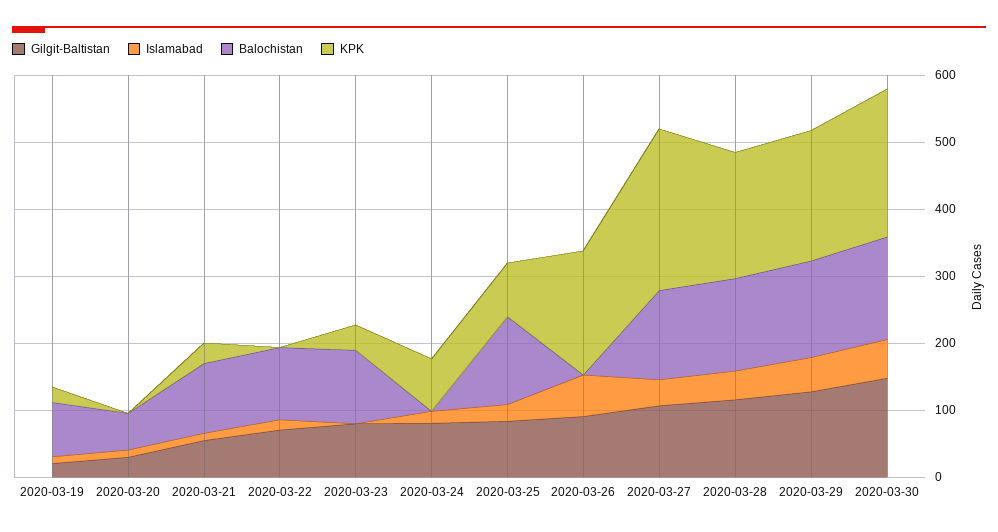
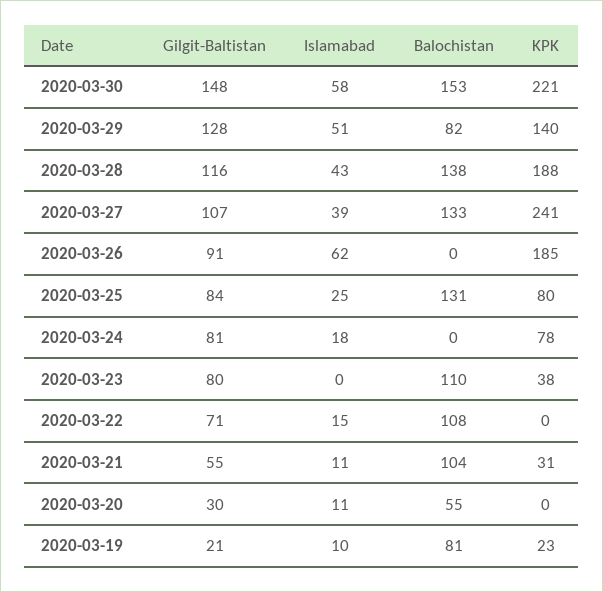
  {
    "Gilgit-Baltistan": {
      "2020-03-19": 21,
      "2020-03-20": 30,
      "2020-03-21": 55,
      "2020-03-22": 71,
      "2020-03-23": 80,
      "2020-03-24": 81,
      "2020-03-25": 84,
      "2020-03-26": 91,
      "2020-03-27": 107,
      "2020-03-28": 116,
      "2020-03-29": 128,
      "2020-03-30": 148
    },
    "Islamabad": {
      "2020-03-19": 10,
      "2020-03-20": 11,
      "2020-03-21": 11,
      "2020-03-22": 15,
      "2020-03-23": 0,
      "2020-03-24": 18,
      "2020-03-25": 25,
      "2020-03-26": 62,
      "2020-03-27": 39,
      "2020-03-28": 43,
      "2020-03-29": 51,
      "2020-03-30": 58
    },
    "Balochistan": {
      "2020-03-19": 81,
      "2020-03-20": 55,
      "2020-03-21": 104,
      "2020-03-22": 108,
      "2020-03-23": 110,
      "2020-03-24": 0,
      "2020-03-25": 131,
      "2020-03-26": 0,
      "2020-03-27": 133,
      "2020-03-28": 138,
-     "2020-03-29": 140,
+     "2020-03-29": 82,
      "2020-03-30": 153
    },
    "KPK": {
      "2020-03-19": 23,
      "2020-03-20": 0,
      "2020-03-21": 31,
      "2020-03-22": 0,
      "2020-03-23": 38,
      "2020-03-24": 78,
      "2020-03-25": 80,
      "2020-03-26": 185,
      "2020-03-27": 241,
      "2020-03-28": 188,
-     "2020-03-29": 200,
+     "2020-03-29": 140,
      "2020-03-30": 221
    }
  }

